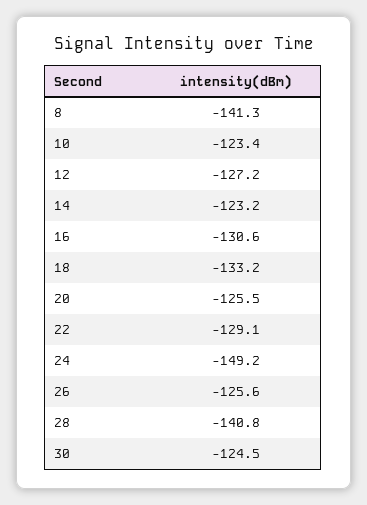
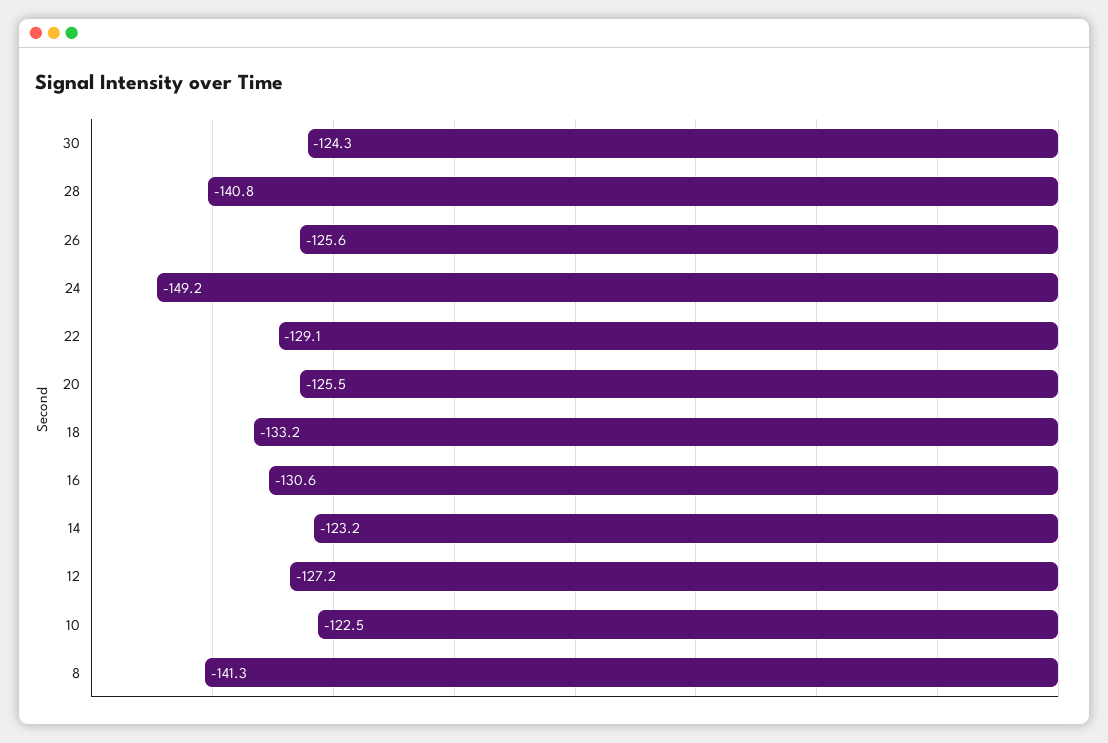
  {
    "8": -141.3,
-   "10": -123.4,
+   "10": -122.5,
    "12": -127.2,
    "14": -123.2,
    "16": -130.6,
    "18": -133.2,
    "20": -125.5,
    "22": -129.1,
    "24": -149.2,
    "26": -125.6,
    "28": -140.8,
-   "30": -124.5
+   "30": -124.3
  }

